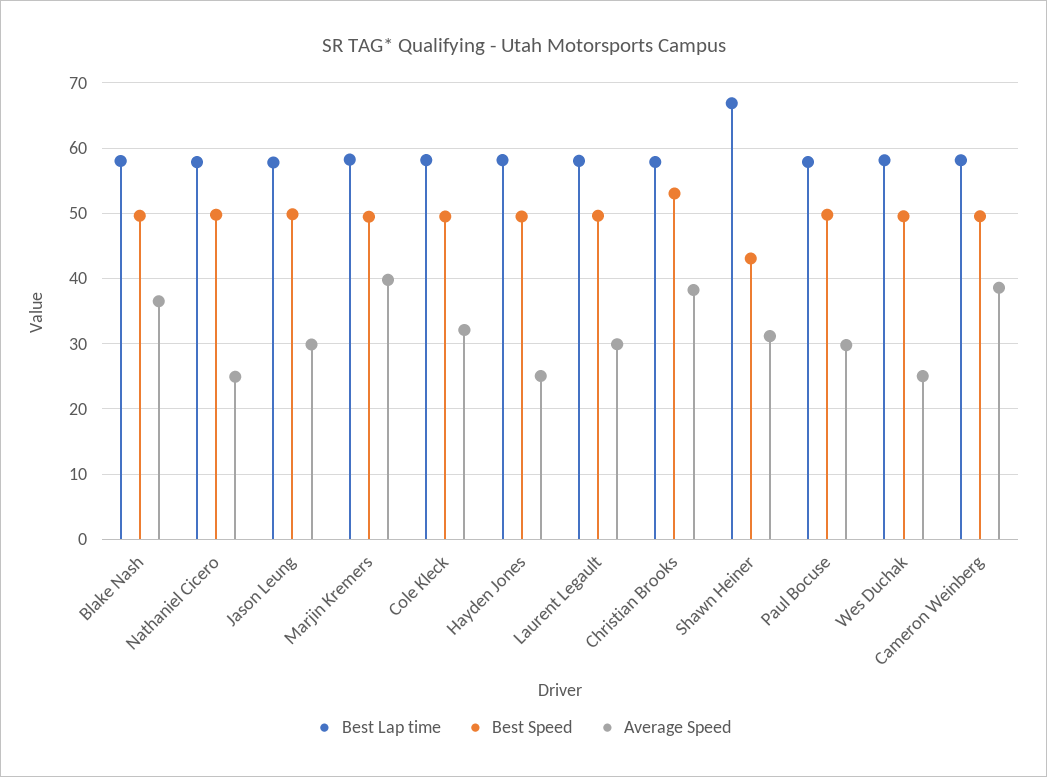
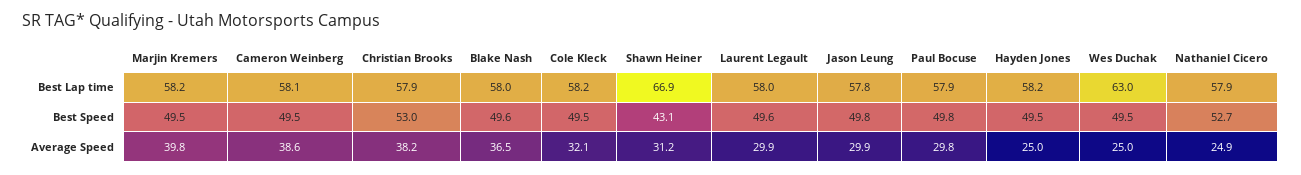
  {
    "Best Lap time": {
      "Blake Nash": 58,
      "Nathaniel Cicero": 57.9,
      "Jason Leung": 57.8,
      "Marjin Kremers": 58.2,
      "Cole Kleck": 58.2,
      "Hayden Jones": 58.2,
      "Laurent Legault": 58,
      "Christian Brooks": 57.9,
      "Shawn Heiner": 66.9,
      "Paul Bocuse": 57.9,
-     "Wes Duchak": 58,
+     "Wes Duchak": 63,
      "Cameron Weinberg": 58.1
    },
    "Best Speed": {
      "Blake Nash": 49.6,
-     "Nathaniel Cicero": 50,
+     "Nathaniel Cicero": 52.7,
      "Jason Leung": 49.8,
      "Marjin Kremers": 49.5,
      "Cole Kleck": 49.5,
      "Hayden Jones": 49.5,
      "Laurent Legault": 49.6,
      "Christian Brooks": 53,
      "Shawn Heiner": 43.1,
      "Paul Bocuse": 49.8,
      "Wes Duchak": 49.5,
      "Cameron Weinberg": 49.5
    },
    "Average Speed": {
      "Blake Nash": 36.5,
      "Nathaniel Cicero": 24.9,
      "Jason Leung": 29.9,
      "Marjin Kremers": 39.8,
      "Cole Kleck": 32.1,
      "Hayden Jones": 25,
      "Laurent Legault": 29.9,
      "Christian Brooks": 38.2,
      "Shawn Heiner": 31.2,
      "Paul Bocuse": 29.8,
      "Wes Duchak": 25,
      "Cameron Weinberg": 38.6
    }
  }

